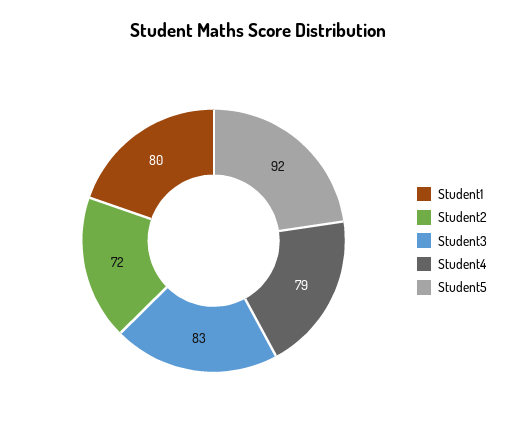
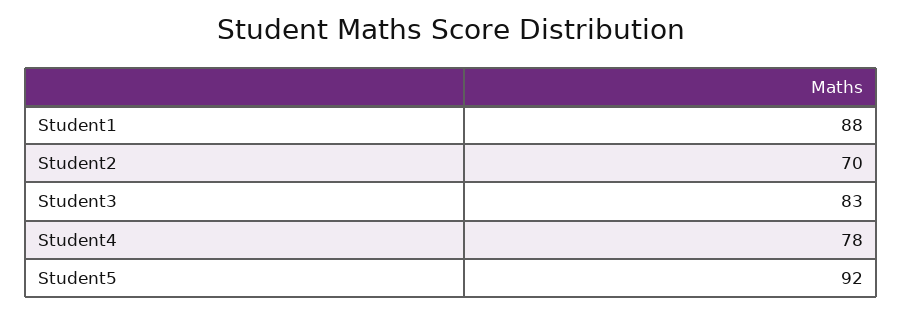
  {
-   "Student1": 80,
+   "Student1": 88,
-   "Student2": 72,
+   "Student2": 70,
    "Student3": 83,
-   "Student4": 79,
+   "Student4": 78,
    "Student5": 92
  }

